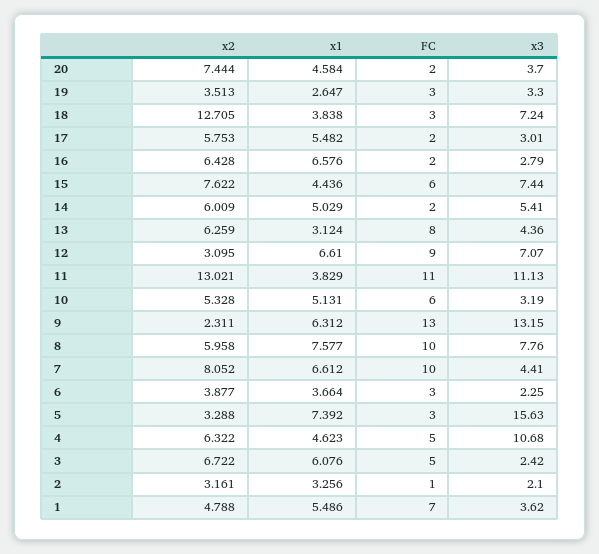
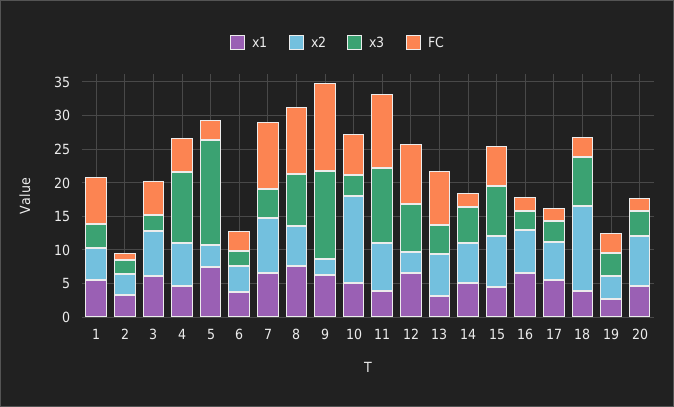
  {
    "x2": {
      "20": 7.444,
      "19": 3.513,
      "18": 12.705,
      "17": 5.753,
      "16": 6.428,
      "15": 7.622,
      "14": 6.009,
      "13": 6.259,
      "12": 3.095,
-     "11": 13.021,
+     "11": 7.5,
-     "10": 5.328,
+     "10": 12.5,
      "9": 2.311,
      "8": 5.958,
      "7": 8.052,
      "6": 3.877,
      "5": 3.288,
      "4": 6.322,
      "3": 6.722,
      "2": 3.161,
      "1": 4.788
    },
    "x1": {
      "20": 4.584,
      "19": 2.647,
      "18": 3.838,
      "17": 5.482,
      "16": 6.576,
      "15": 4.436,
      "14": 5.029,
      "13": 3.124,
      "12": 6.61,
      "11": 3.829,
      "10": 5.131,
      "9": 6.312,
      "8": 7.577,
      "7": 6.612,
      "6": 3.664,
      "5": 7.392,
      "4": 4.623,
      "3": 6.076,
      "2": 3.256,
      "1": 5.486
    },
    "FC": {
      "20": 2,
      "19": 3,
      "18": 3,
      "17": 2,
      "16": 2,
      "15": 6,
      "14": 2,
      "13": 8,
      "12": 9,
      "11": 11,
      "10": 6,
      "9": 13,
      "8": 10,
      "7": 10,
      "6": 3,
      "5": 3,
      "4": 5,
      "3": 5,
      "2": 1,
      "1": 7
    },
    "x3": {
      "20": 3.7,
      "19": 3.3,
      "18": 7.24,
      "17": 3.01,
      "16": 2.79,
      "15": 7.44,
      "14": 5.41,
      "13": 4.36,
      "12": 7.07,
      "11": 11.13,
      "10": 3.19,
      "9": 13.15,
      "8": 7.76,
      "7": 4.41,
      "6": 2.25,
      "5": 15.63,
      "4": 10.68,
      "3": 2.42,
      "2": 2.1,
      "1": 3.62
    }
  }

